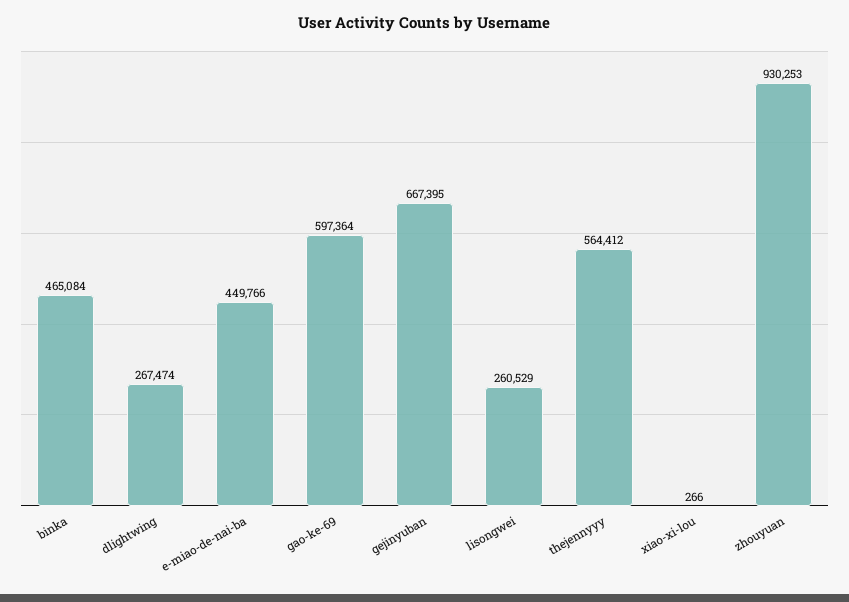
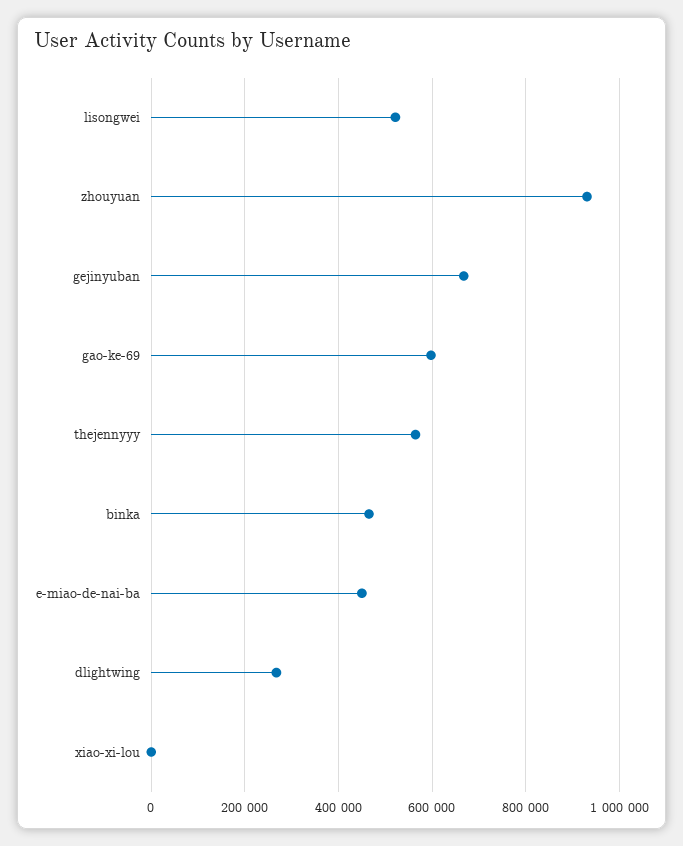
  {
    "binka": 465084,
    "dlightwing": 267474,
    "e-miao-de-nai-ba": 449766,
    "gao-ke-69": 597364,
    "gejinyuban": 667395,
-   "lisongwei": 260529,
+   "lisongwei": 520000,
    "thejennyyy": 564412,
    "xiao-xi-lou": 266,
    "zhouyuan": 930253
  }

